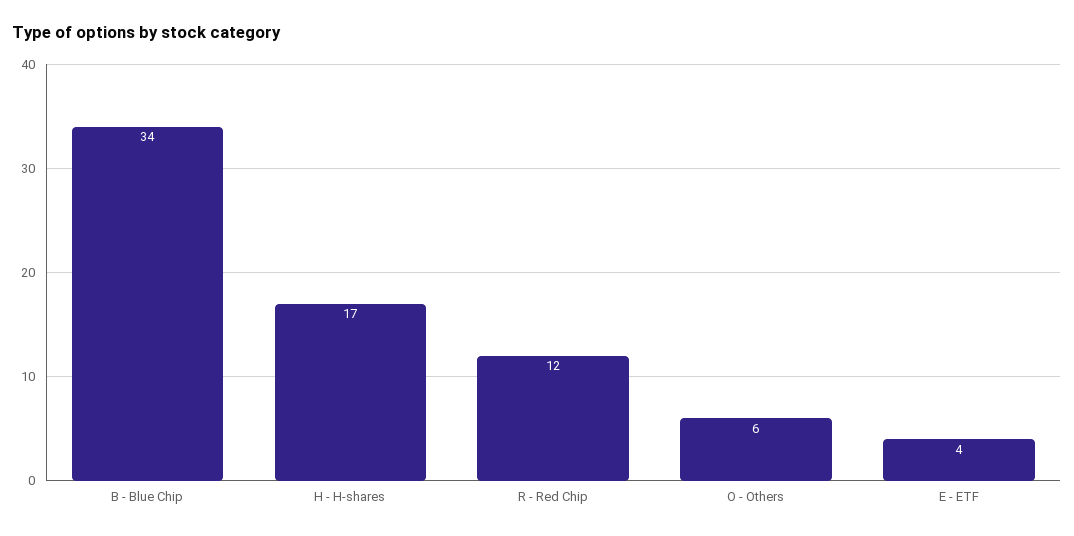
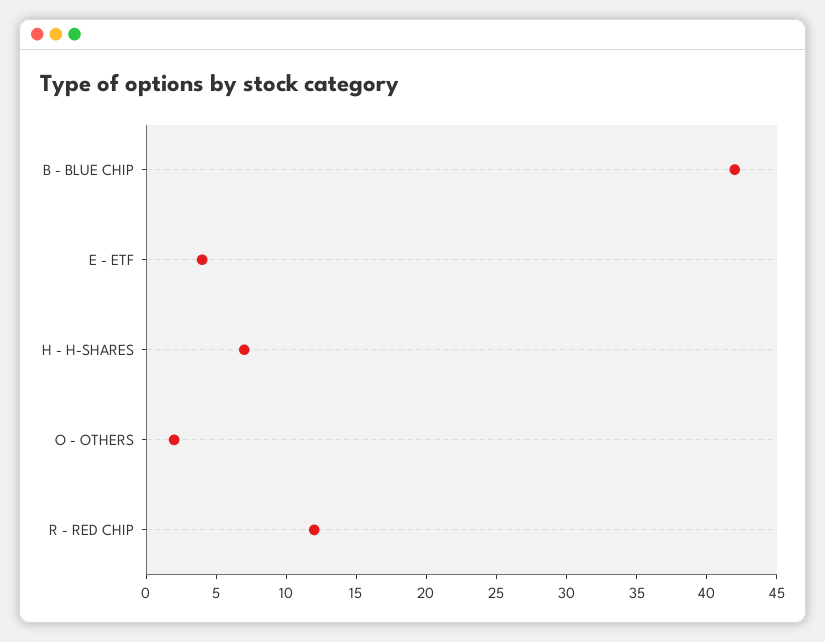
  {
-   "B - Blue Chip": 34,
+   "B - Blue Chip": 42,
-   "H - H-shares": 17,
+   "H - H-shares": 7,
    "R - Red Chip": 12,
-   "O - Others": 6,
+   "O - Others": 2,
    "E - ETF": 4
  }

